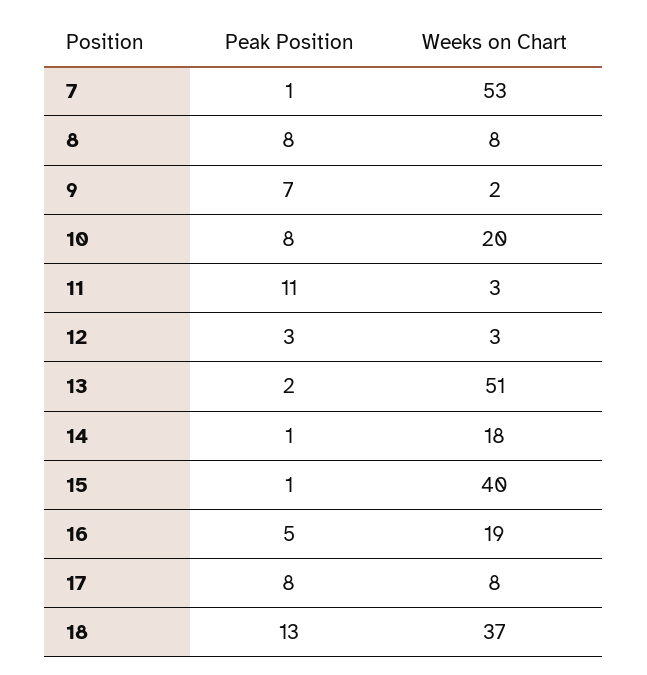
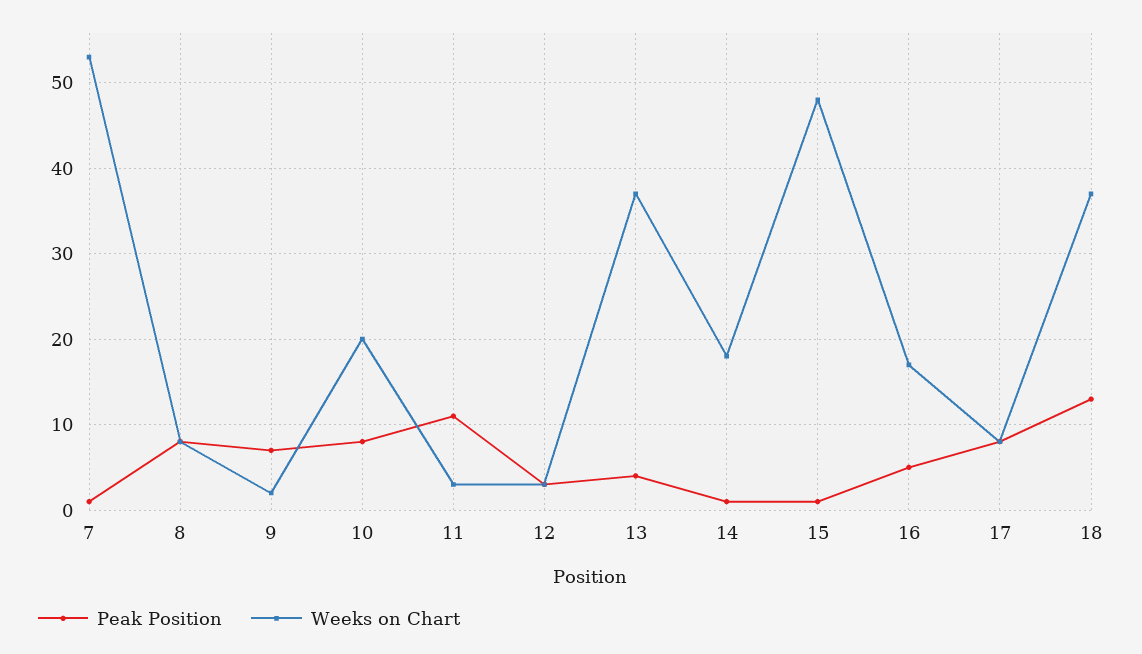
  {
    "Peak Position": {
      "7": 1,
      "8": 8,
      "9": 7,
      "10": 8,
      "11": 11,
      "12": 3,
-     "13": 2,
+     "13": 4,
      "14": 1,
      "15": 1,
      "16": 5,
      "17": 8,
      "18": 13
    },
    "Weeks on Chart": {
      "7": 53,
      "8": 8,
      "9": 2,
      "10": 20,
      "11": 3,
      "12": 3,
-     "13": 51,
+     "13": 37,
      "14": 18,
-     "15": 40,
+     "15": 48,
-     "16": 19,
+     "16": 17,
      "17": 8,
      "18": 37
    }
  }

